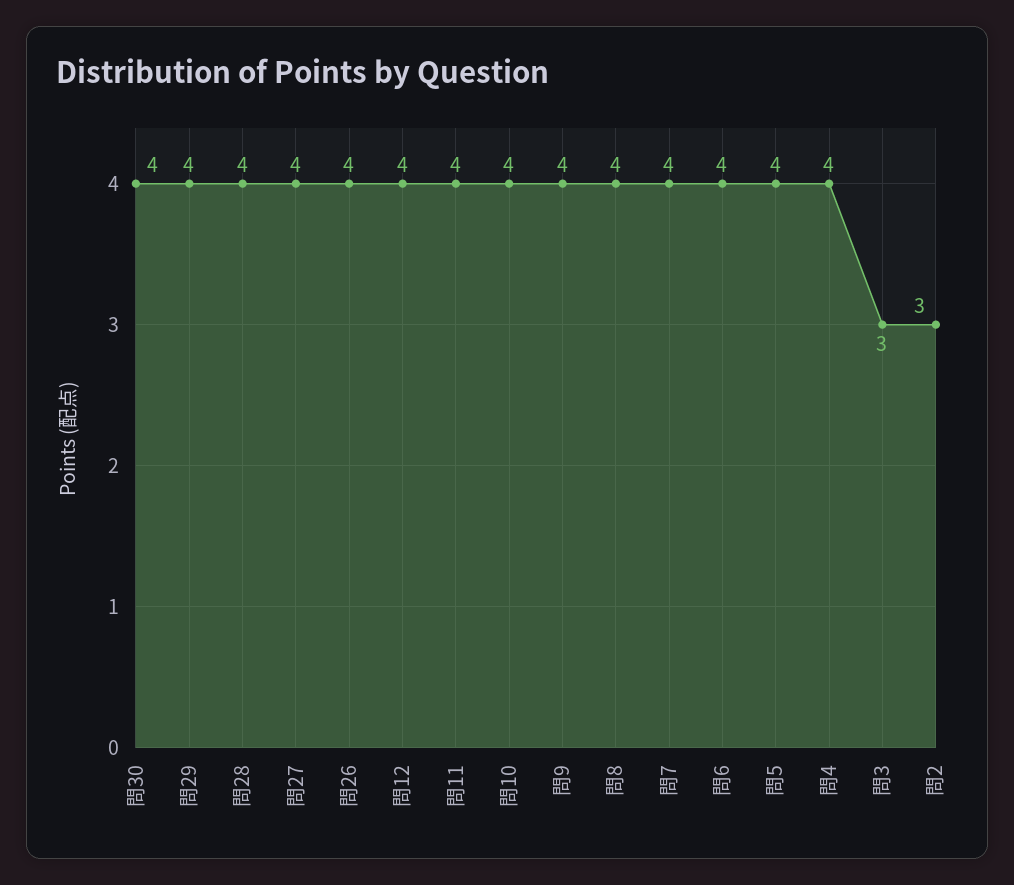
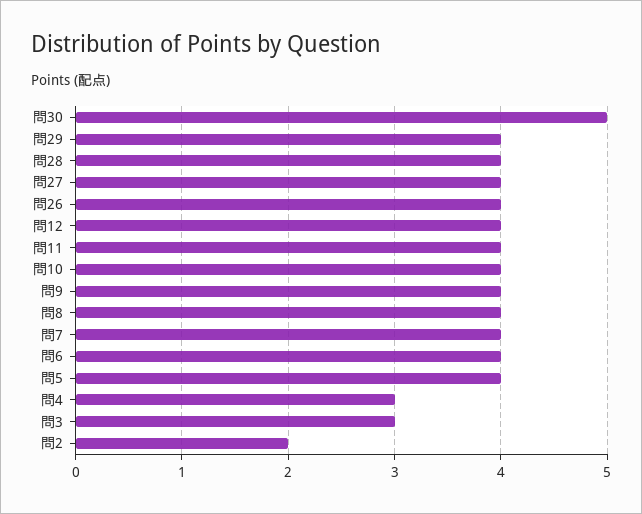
  {
-   "問30": 4,
+   "問30": 5,
    "問29": 4,
    "問28": 4,
    "問27": 4,
    "問26": 4,
    "問12": 4,
    "問11": 4,
    "問10": 4,
    "問9": 4,
    "問8": 4,
    "問7": 4,
    "問6": 4,
    "問5": 4,
-   "問4": 4,
+   "問4": 3,
    "問3": 3,
-   "問2": 3
+   "問2": 2
  }

